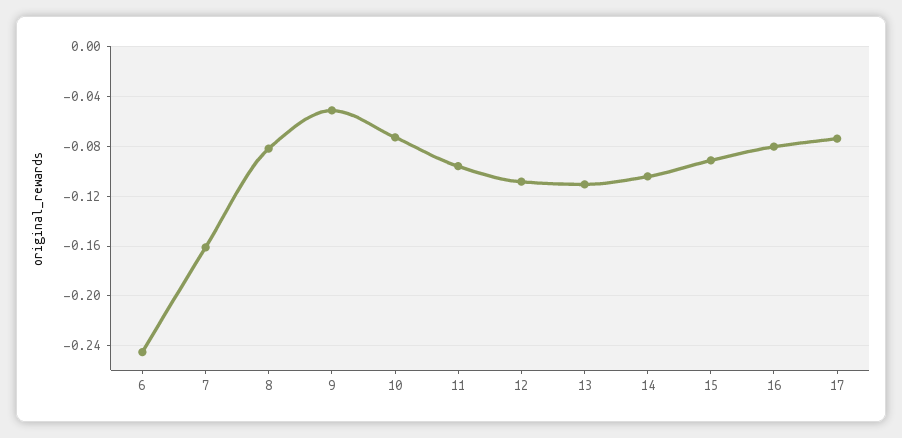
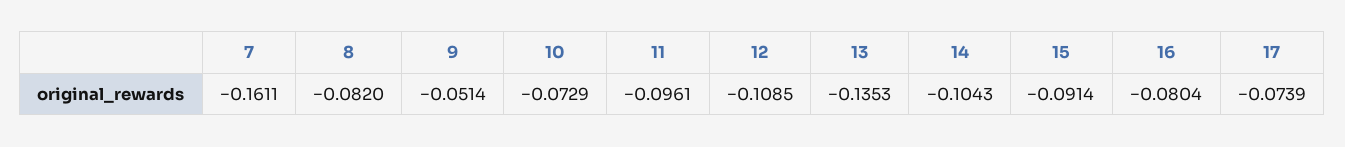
  {
-   "6": -0.245,
    "7": -0.1611,
    "8": -0.082,
    "9": -0.0514,
    "10": -0.0729,
    "11": -0.0961,
    "12": -0.1085,
-   "13": -0.11,
+   "13": -0.1353,
    "14": -0.1043,
    "15": -0.0914,
    "16": -0.0804,
    "17": -0.0739
  }

